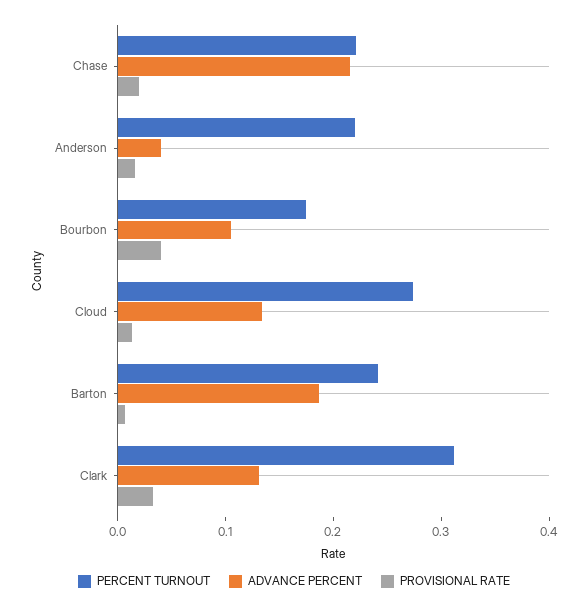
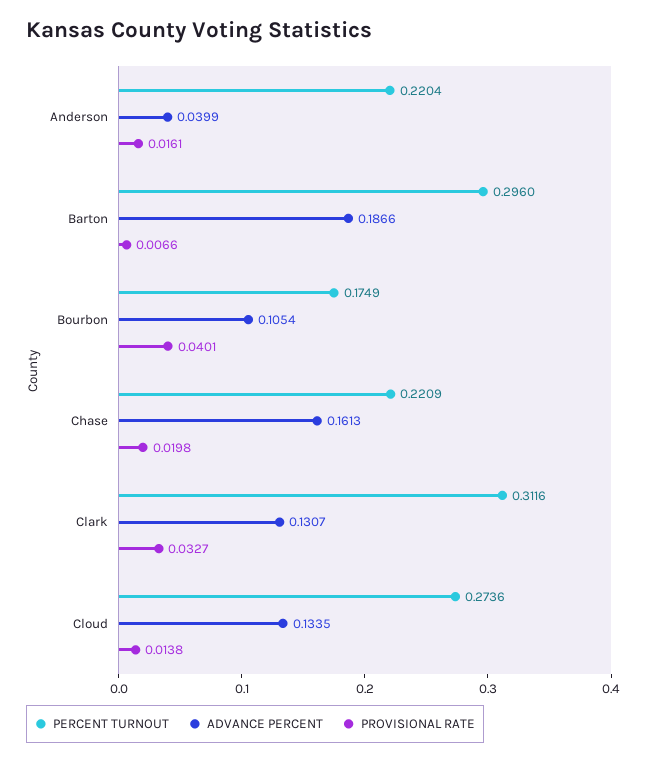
  {
    "PERCENT TURNOUT": {
      "Chase": 0.2209,
      "Anderson": 0.2204,
      "Bourbon": 0.1749,
      "Cloud": 0.2736,
-     "Barton": 0.24,
+     "Barton": 0.296,
      "Clark": 0.3116
    },
    "ADVANCE PERCENT": {
-     "Chase": 0.22,
+     "Chase": 0.1613,
      "Anderson": 0.0399,
      "Bourbon": 0.1054,
      "Cloud": 0.1335,
      "Barton": 0.1866,
      "Clark": 0.1307
    },
    "PROVISIONAL RATE": {
      "Chase": 0.0198,
      "Anderson": 0.0161,
      "Bourbon": 0.0401,
      "Cloud": 0.0138,
      "Barton": 0.0066,
      "Clark": 0.0327
    }
  }

